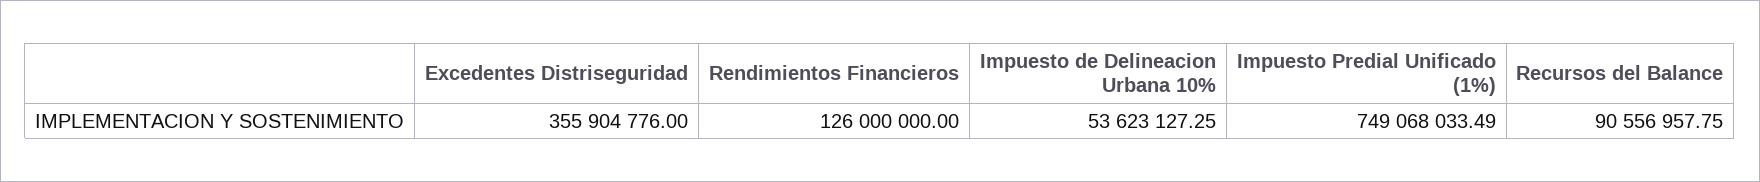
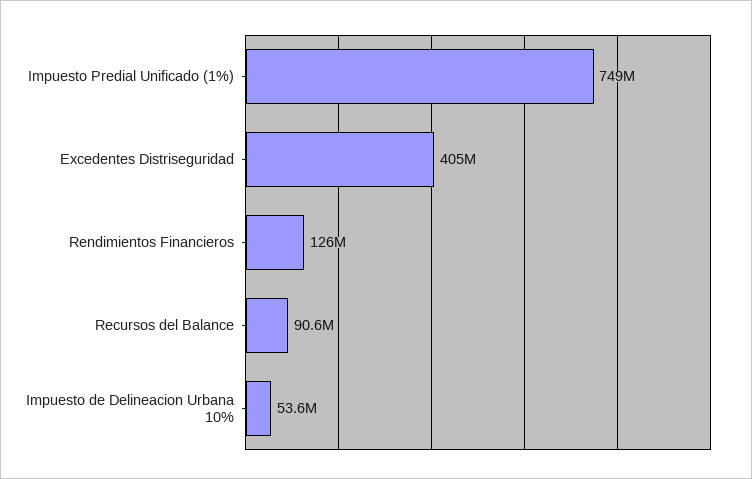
  {
-   "Excedentes Distriseguridad": 355904776,
+   "Excedentes Distriseguridad": 405000000,
    "Rendimientos Financieros": 126000000,
    "Impuesto de Delineacion Urbana 10%": 53623127.25,
    "Impuesto Predial Unificado (1%)": 749068033.49,
    "Recursos del Balance": 90556957.75
  }

